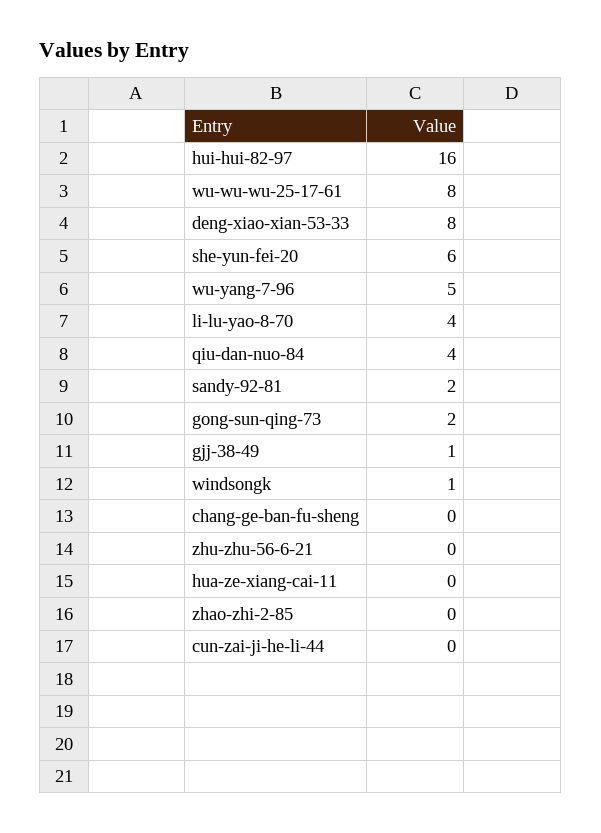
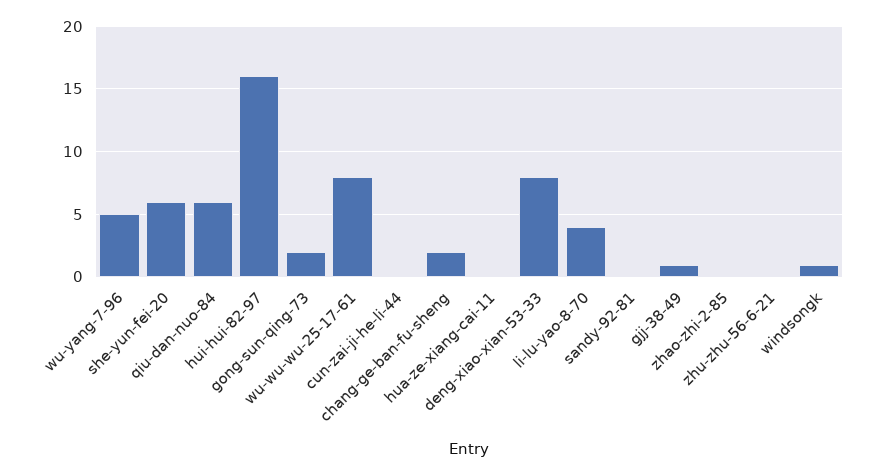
  {
    "hui-hui-82-97": 16,
    "wu-wu-wu-25-17-61": 8,
    "deng-xiao-xian-53-33": 8,
    "she-yun-fei-20": 6,
    "wu-yang-7-96": 5,
    "li-lu-yao-8-70": 4,
-   "qiu-dan-nuo-84": 4,
+   "qiu-dan-nuo-84": 6,
-   "sandy-92-81": 2,
+   "sandy-92-81": 0,
    "gong-sun-qing-73": 2,
    "gjj-38-49": 1,
    "windsongk": 1,
-   "chang-ge-ban-fu-sheng": 0,
+   "chang-ge-ban-fu-sheng": 2,
    "zhu-zhu-56-6-21": 0,
    "hua-ze-xiang-cai-11": 0,
    "zhao-zhi-2-85": 0,
    "cun-zai-ji-he-li-44": 0
  }

